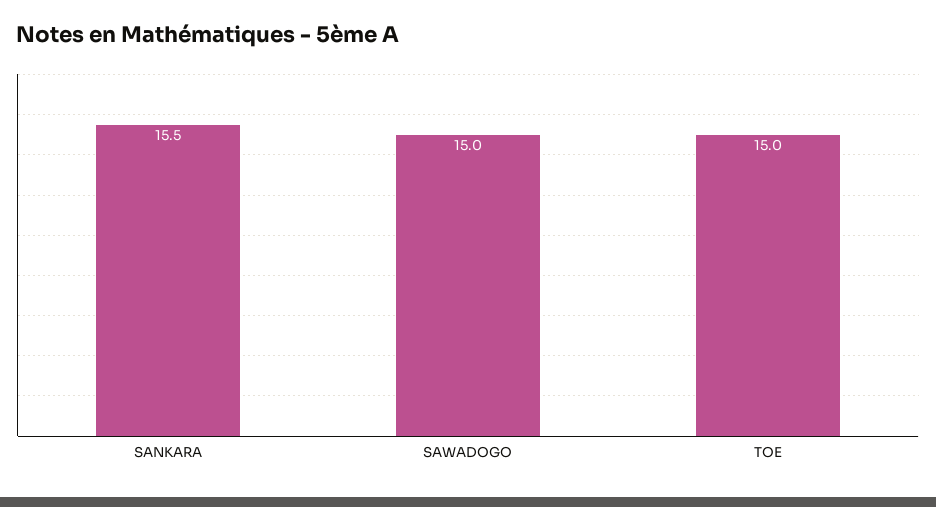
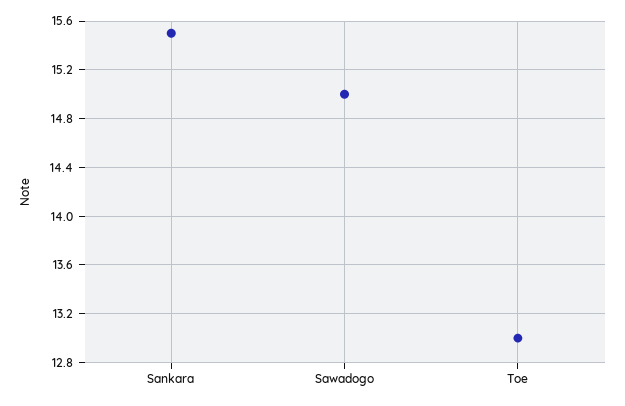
  {
    "SANKARA": 15.5,
    "SAWADOGO": 15,
-   "TOE": 15
+   "TOE": 13
  }

